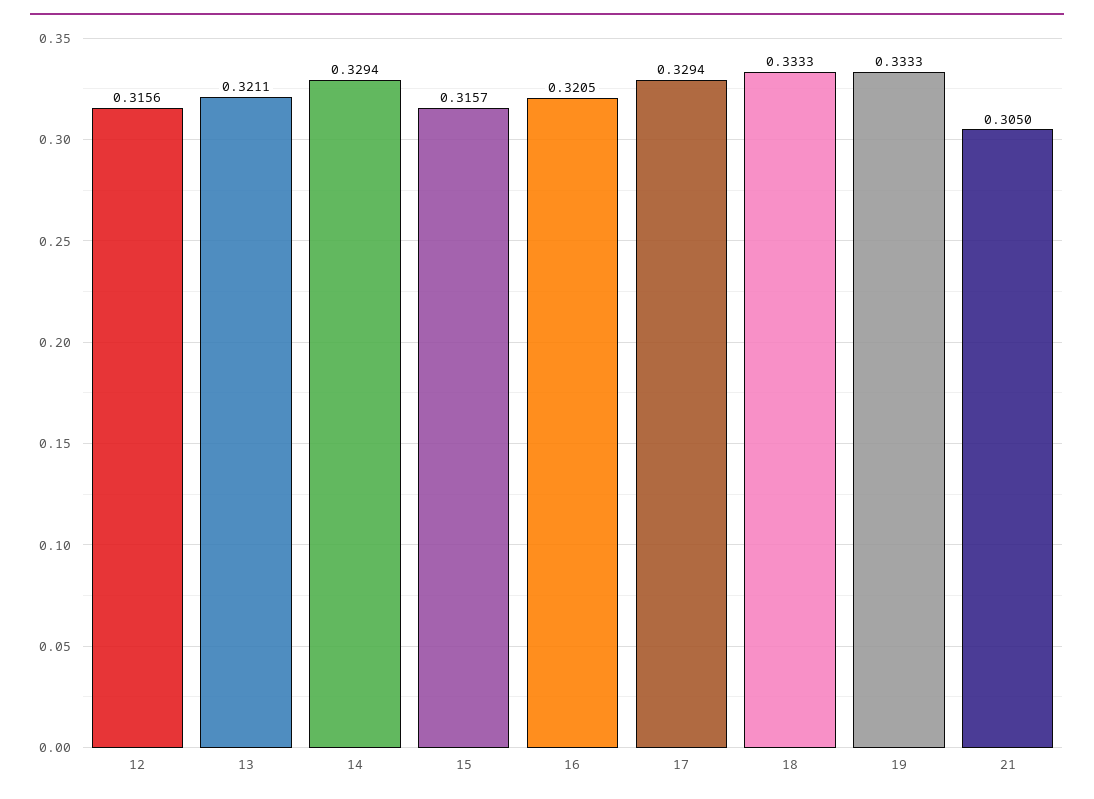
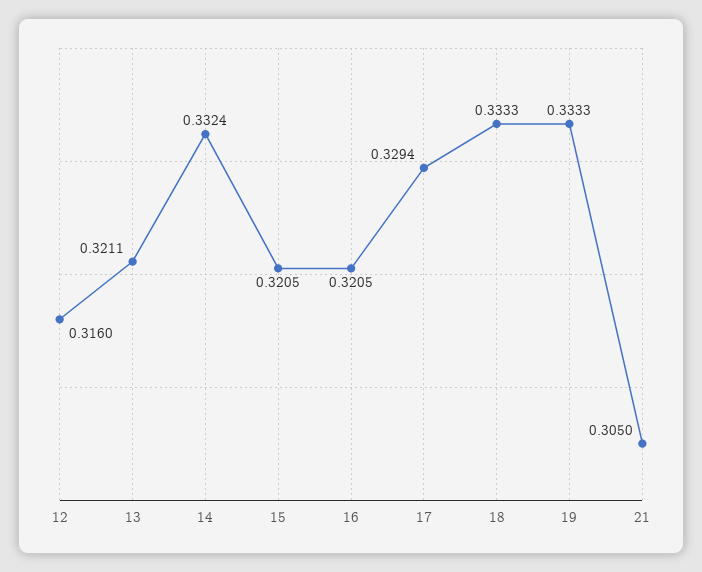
  {
-   "12": 0.3156,
+   "12": 0.316,
    "13": 0.3211,
-   "14": 0.3294,
+   "14": 0.3324,
-   "15": 0.3157,
+   "15": 0.3205,
    "16": 0.3205,
    "17": 0.3294,
    "18": 0.3333,
    "19": 0.3333,
    "21": 0.305
  }

